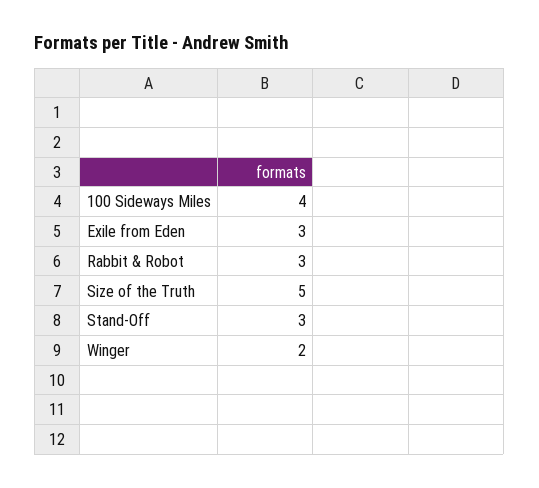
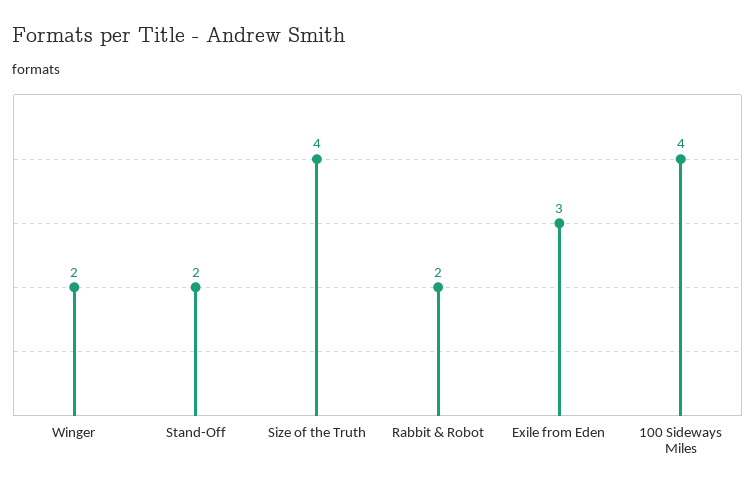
  {
    "100 Sideways Miles": 4,
    "Exile from Eden": 3,
-   "Rabbit & Robot": 3,
+   "Rabbit & Robot": 2,
-   "Size of the Truth": 5,
+   "Size of the Truth": 4,
-   "Stand-Off": 3,
+   "Stand-Off": 2,
    "Winger": 2
  }

